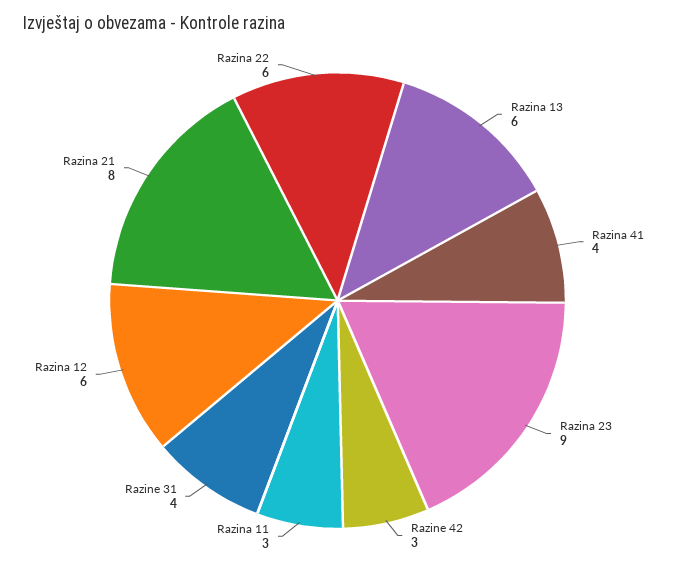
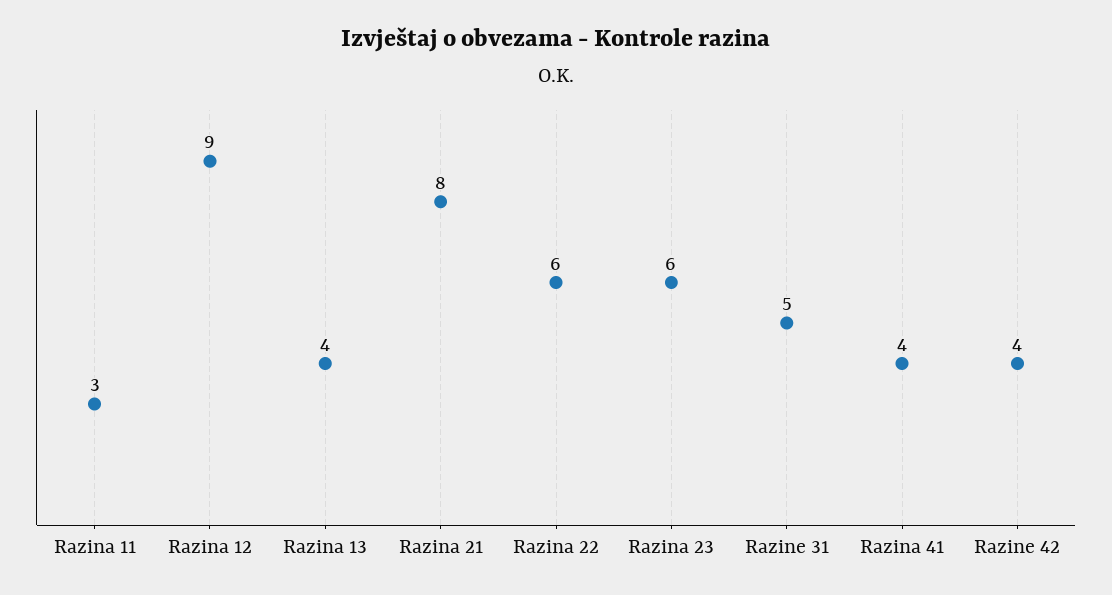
  {
-   "Razina 13": 6,
+   "Razina 13": 4,
    "Razina 41": 4,
-   "Razina 23": 9,
+   "Razina 23": 6,
-   "Razine 42": 3,
+   "Razine 42": 4,
    "Razina 11": 3,
-   "Razine 31": 4,
+   "Razine 31": 5,
-   "Razina 12": 6,
+   "Razina 12": 9,
    "Razina 21": 8,
    "Razina 22": 6
  }

